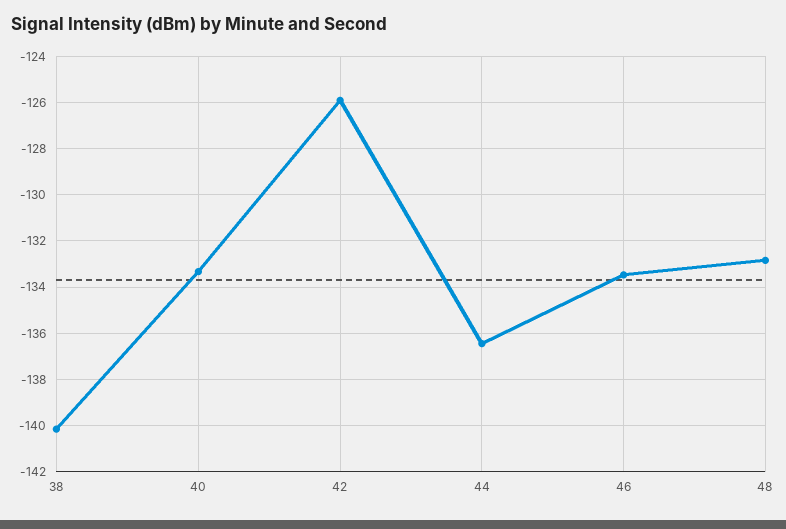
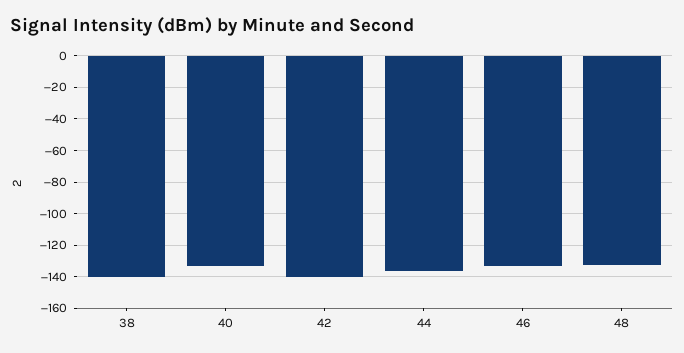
  {
    "38": -140,
    "40": -133.5,
-   "42": -126,
+   "42": -140,
    "44": -136.5,
    "46": -133.5,
    "48": -133
  }

